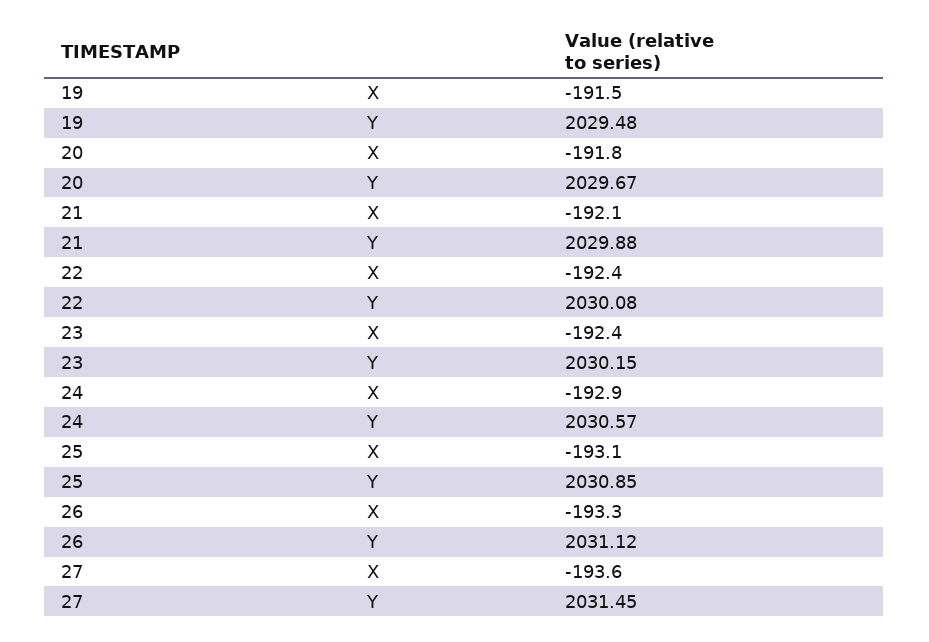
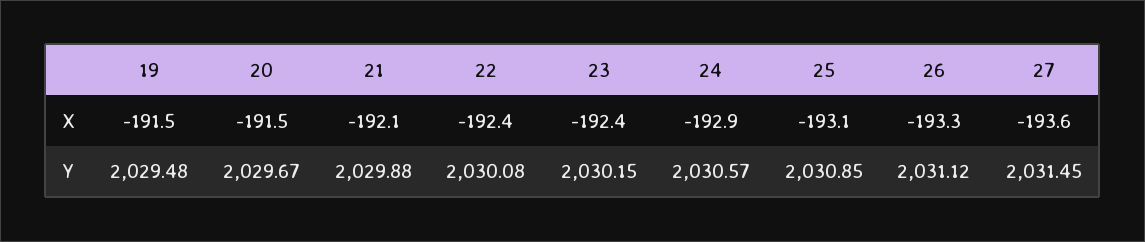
  {
    "19": {
      "X": -191.5,
      "Y": 2029.48
    },
    "20": {
-     "X": -191.8,
+     "X": -191.5,
      "Y": 2029.67
    },
    "21": {
      "X": -192.1,
      "Y": 2029.88
    },
    "22": {
      "X": -192.4,
      "Y": 2030.08
    },
    "23": {
      "X": -192.4,
      "Y": 2030.15
    },
    "24": {
      "X": -192.9,
      "Y": 2030.57
    },
    "25": {
      "X": -193.1,
      "Y": 2030.85
    },
    "26": {
      "X": -193.3,
      "Y": 2031.12
    },
    "27": {
      "X": -193.6,
      "Y": 2031.45
    }
  }

